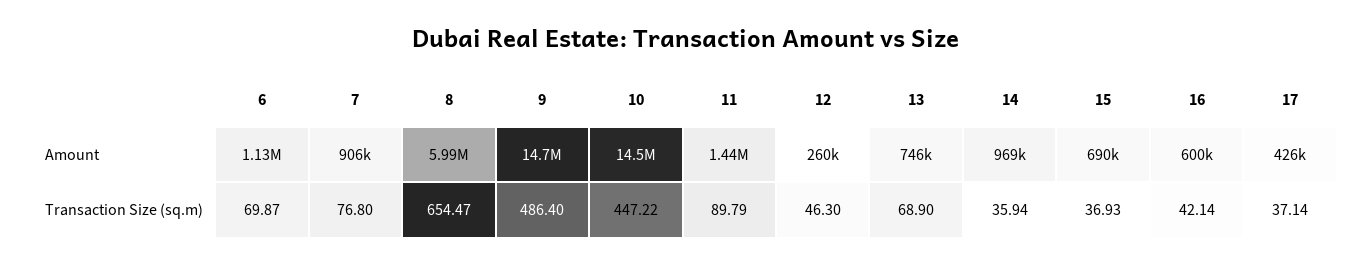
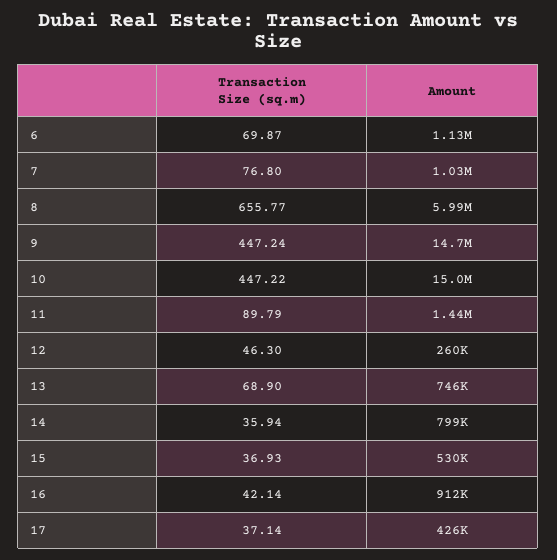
  {
    "6": {
      "Amount": 1130000,
      "Transaction Size (sq.m)": 69.87
    },
    "7": {
-     "Amount": 906000,
+     "Amount": 1030000,
      "Transaction Size (sq.m)": 76.8
    },
    "8": {
      "Amount": 5990000,
-     "Transaction Size (sq.m)": 654.47
+     "Transaction Size (sq.m)": 655.77
    },
    "9": {
      "Amount": 14700000,
-     "Transaction Size (sq.m)": 486.4
+     "Transaction Size (sq.m)": 447.24
    },
    "10": {
-     "Amount": 14500000,
+     "Amount": 15000000,
      "Transaction Size (sq.m)": 447.22
    },
    "11": {
      "Amount": 1440000,
      "Transaction Size (sq.m)": 89.79
    },
    "12": {
      "Amount": 260000,
      "Transaction Size (sq.m)": 46.3
    },
    "13": {
      "Amount": 746000,
      "Transaction Size (sq.m)": 68.9
    },
    "14": {
-     "Amount": 969000,
+     "Amount": 799000,
      "Transaction Size (sq.m)": 35.94
    },
    "15": {
-     "Amount": 690000,
+     "Amount": 530000,
      "Transaction Size (sq.m)": 36.93
    },
    "16": {
-     "Amount": 600000,
+     "Amount": 912000,
      "Transaction Size (sq.m)": 42.14
    },
    "17": {
      "Amount": 426000,
      "Transaction Size (sq.m)": 37.14
    }
  }

